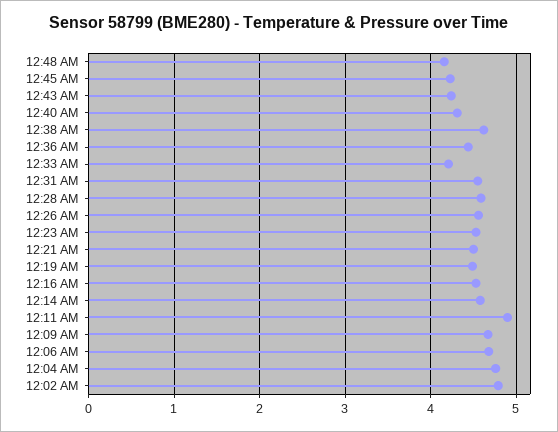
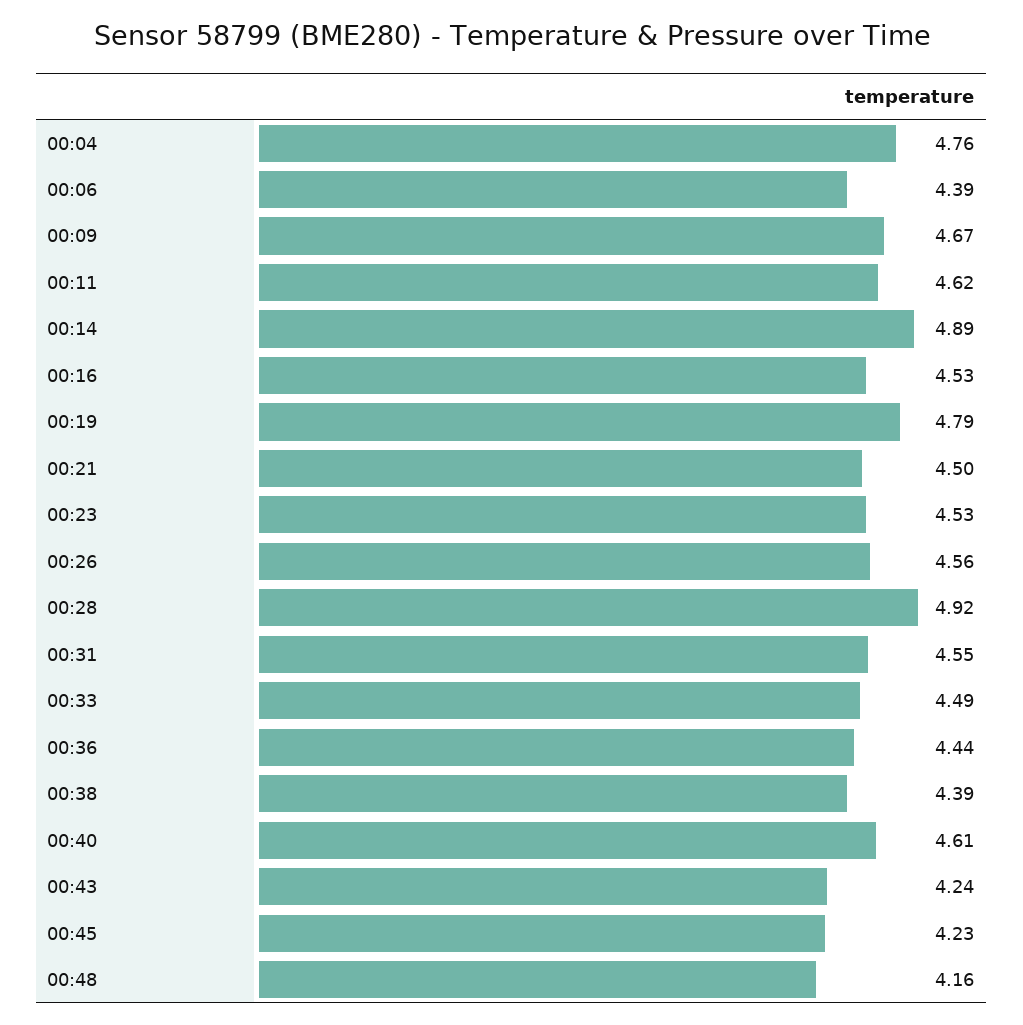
  {
    "12:48 AM": 4.16,
    "12:45 AM": 4.23,
    "12:43 AM": 4.24,
-   "12:40 AM": 4.3,
+   "12:40 AM": 4.61,
-   "12:38 AM": 4.6,
+   "12:38 AM": 4.39,
    "12:36 AM": 4.44,
-   "12:33 AM": 4.2,
+   "12:33 AM": 4.49,
    "12:31 AM": 4.55,
-   "12:28 AM": 4.6,
+   "12:28 AM": 4.92,
    "12:26 AM": 4.56,
    "12:23 AM": 4.53,
    "12:21 AM": 4.5,
-   "12:19 AM": 4.5,
+   "12:19 AM": 4.79,
    "12:16 AM": 4.53,
-   "12:14 AM": 4.6,
+   "12:14 AM": 4.89,
-   "12:11 AM": 4.9,
+   "12:11 AM": 4.62,
    "12:09 AM": 4.67,
-   "12:06 AM": 4.7,
+   "12:06 AM": 4.39,
-   "12:04 AM": 4.76,
+   "12:04 AM": 4.76
-   "12:02 AM": 4.8
  }

